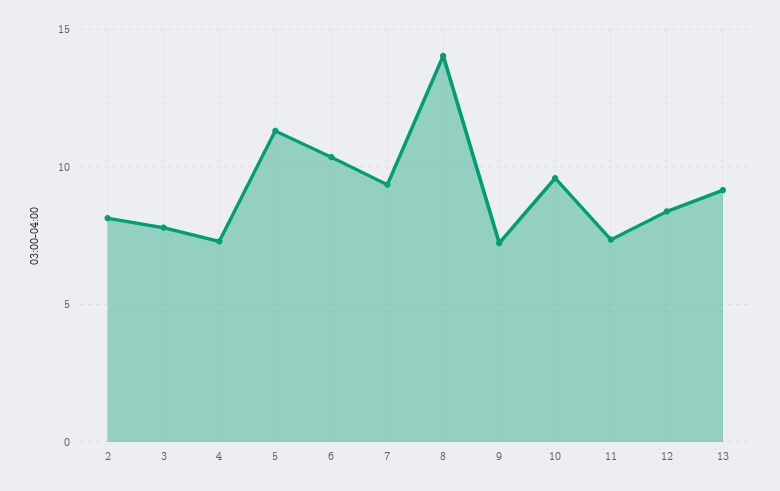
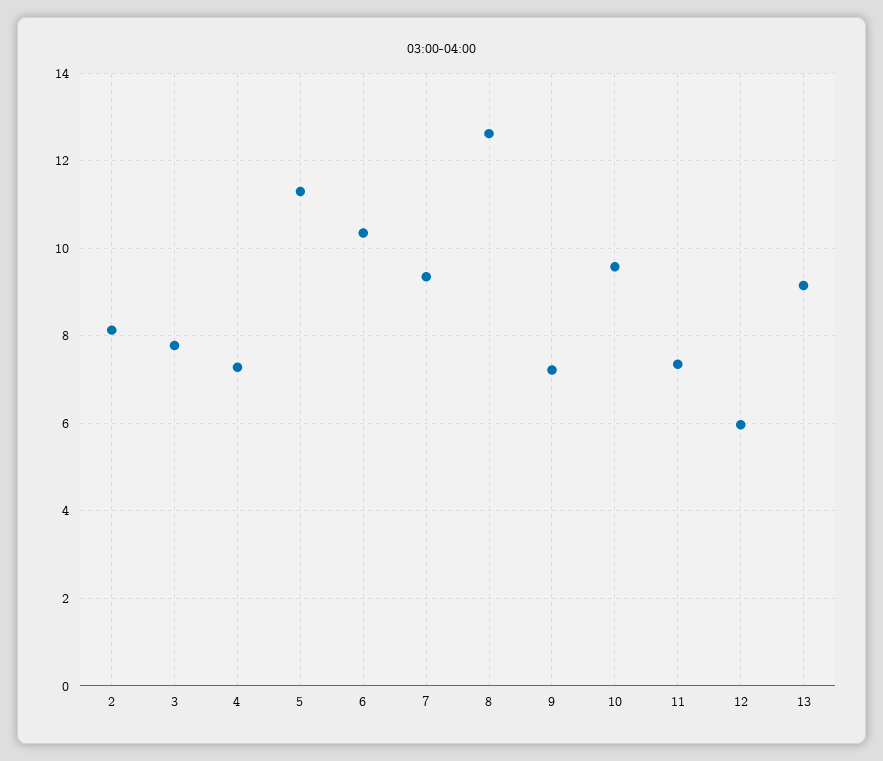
  {
    "2": 8.2,
    "3": 7.8,
    "4": 7.2,
    "5": 11.4,
    "6": 10.4,
    "7": 9.4,
-   "8": 14,
+   "8": 12.6,
    "9": 7.2,
    "10": 9.6,
    "11": 7.4,
-   "12": 8.5,
+   "12": 6,
    "13": 9.2
  }

